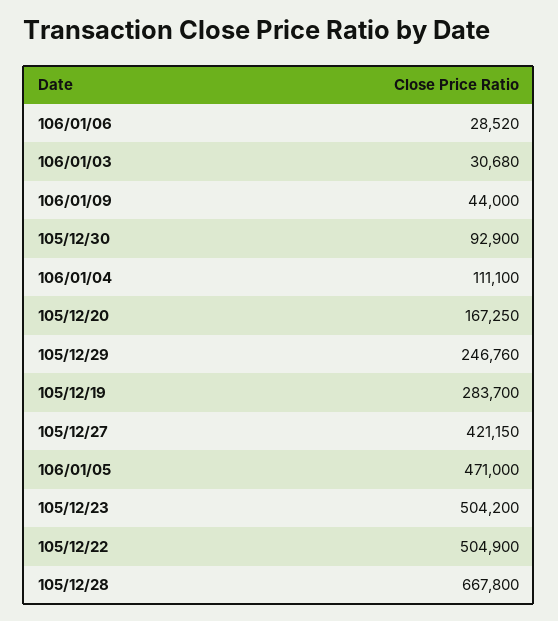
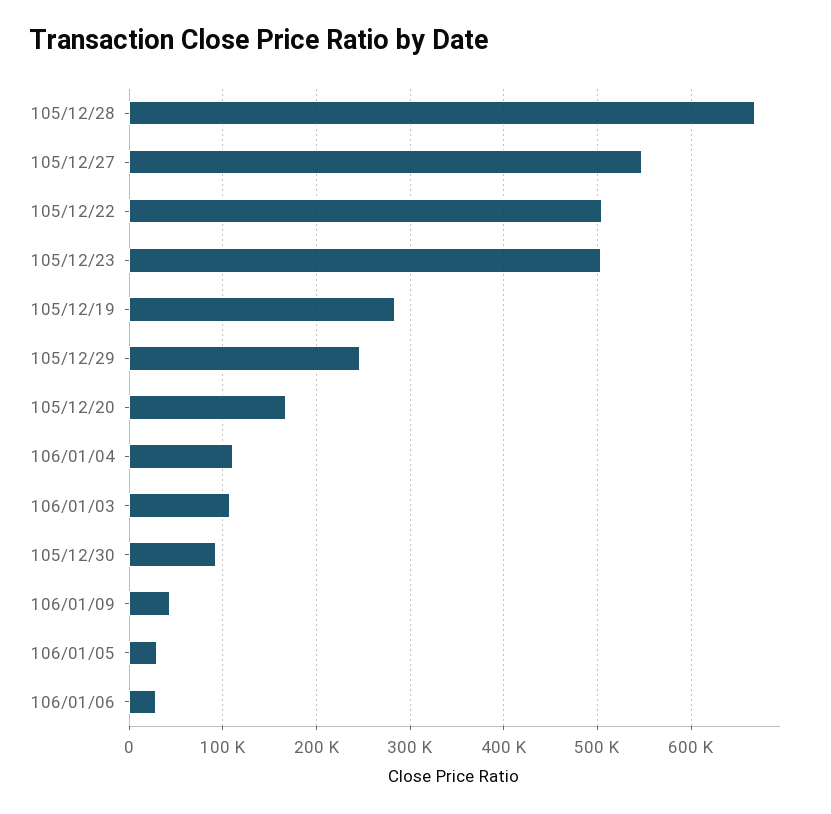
  {
    "106/01/06": 28520,
-   "106/01/03": 30680,
+   "106/01/03": 110000,
    "106/01/09": 44000,
    "105/12/30": 92900,
    "106/01/04": 111100,
    "105/12/20": 167250,
    "105/12/29": 246760,
    "105/12/19": 283700,
-   "105/12/27": 421150,
+   "105/12/27": 550000,
-   "106/01/05": 471000,
+   "106/01/05": 30000,
    "105/12/23": 504200,
    "105/12/22": 504900,
    "105/12/28": 667800
  }

